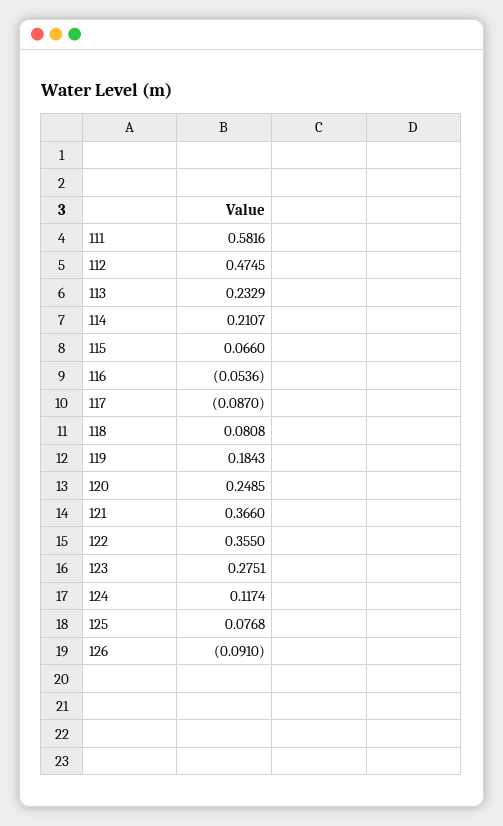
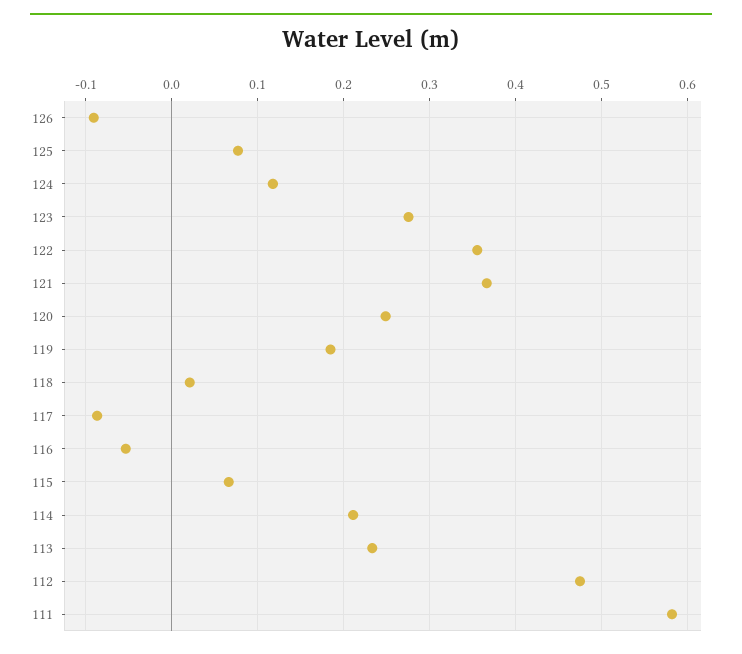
  {
    "111": 0.5816,
    "112": 0.4745,
    "113": 0.2329,
    "114": 0.2107,
    "115": 0.066,
    "116": -0.0536,
    "117": -0.087,
-   "118": 0.0808,
+   "118": 0.02,
    "119": 0.1843,
    "120": 0.2485,
    "121": 0.366,
    "122": 0.355,
    "123": 0.2751,
    "124": 0.1174,
    "125": 0.0768,
    "126": -0.091
  }

